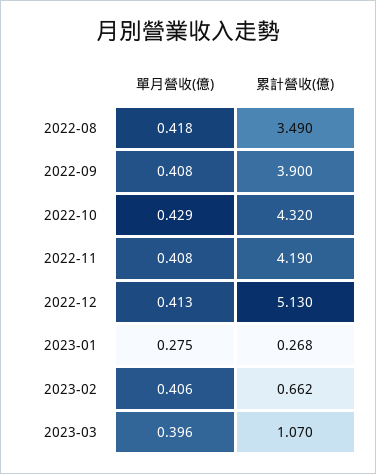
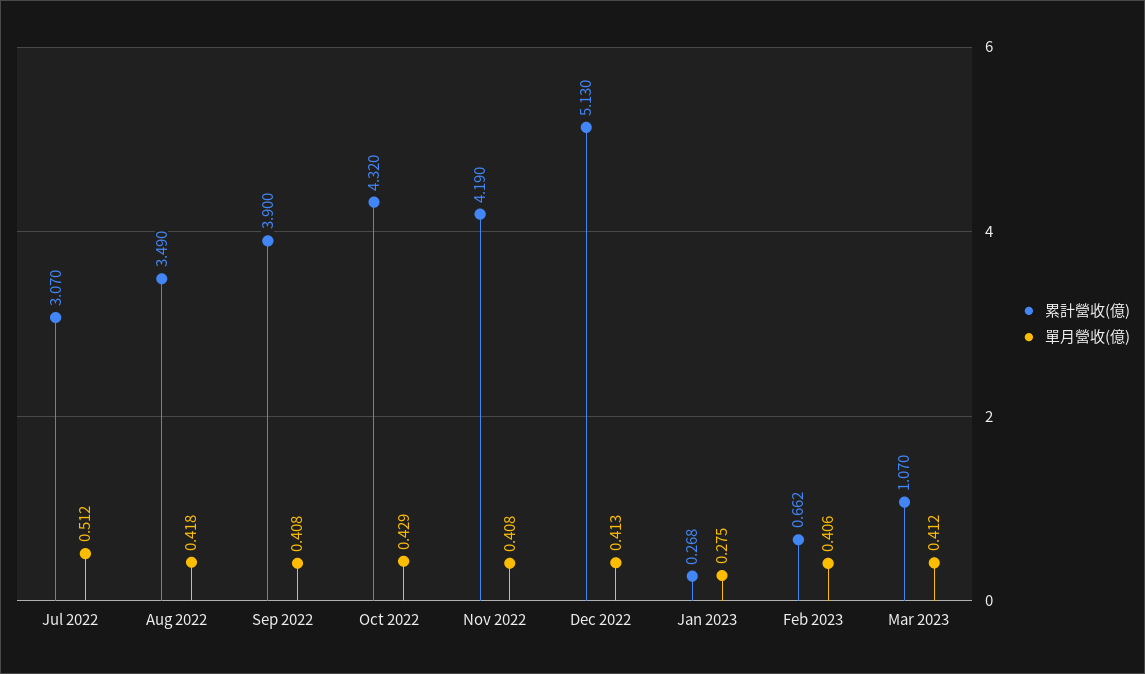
  {
    "單月營收(億)": {
      "2022-08": 0.418,
      "2022-09": 0.408,
      "2022-10": 0.429,
      "2022-11": 0.408,
      "2022-12": 0.413,
      "2023-01": 0.275,
      "2023-02": 0.406,
-     "2023-03": 0.396
+     "2023-03": 0.412,
+     "Jul 2022": 0.512
    },
    "累計營收(億)": {
      "2022-08": 3.49,
      "2022-09": 3.9,
      "2022-10": 4.32,
      "2022-11": 4.19,
      "2022-12": 5.13,
      "2023-01": 0.268,
      "2023-02": 0.662,
-     "2023-03": 1.07
+     "2023-03": 1.07,
+     "Jul 2022": 3.07
    }
  }

